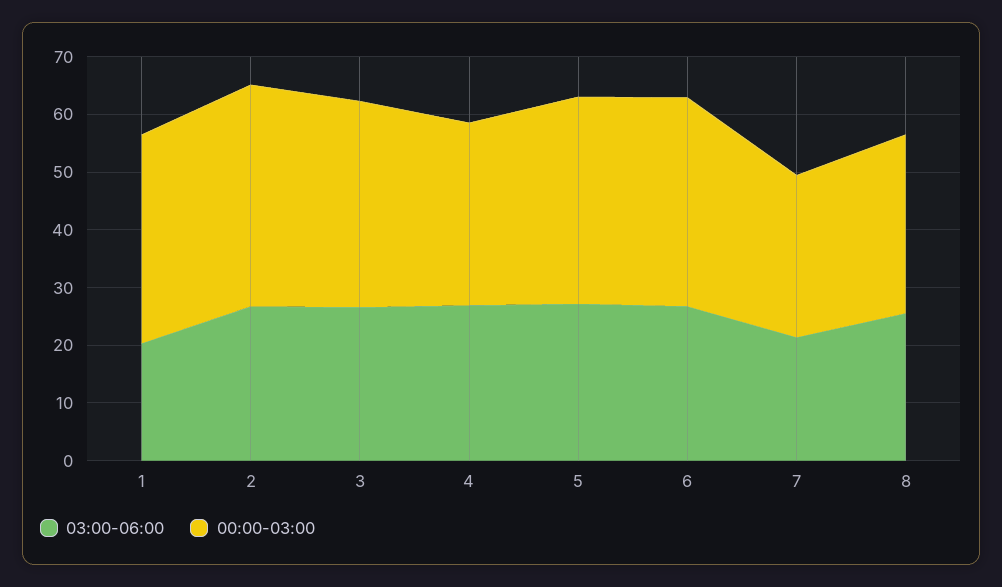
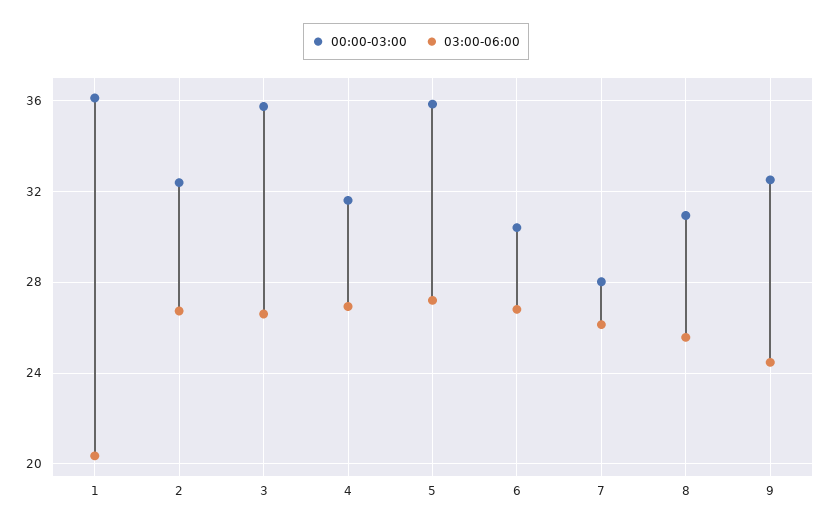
  {
    "03:00-06:00": {
      "1": 20.5,
      "2": 26.5,
      "3": 26.5,
      "4": 27,
      "5": 27,
      "6": 27,
-     "7": 22,
+     "7": 26,
-     "8": 25.5
+     "8": 25.5,
+     "9": 24.5
    },
    "00:00-03:00": {
      "1": 36,
-     "2": 38,
+     "2": 32.5,
      "3": 35.5,
      "4": 31.5,
      "5": 36,
-     "6": 36,
+     "6": 30.5,
      "7": 28,
-     "8": 31
+     "8": 31,
+     "9": 32.5
    }
  }

